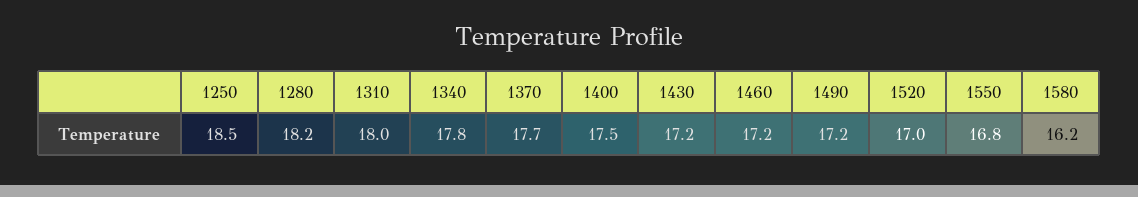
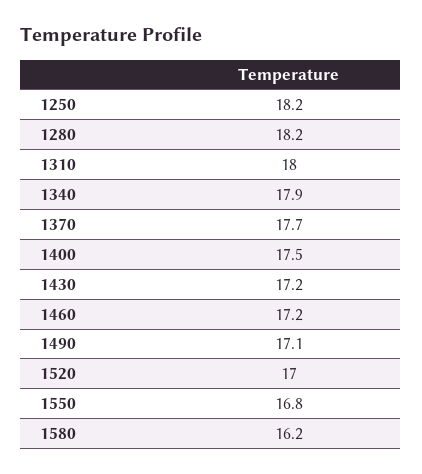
  {
-   "1250": 18.5,
+   "1250": 18.2,
    "1280": 18.2,
    "1310": 18,
-   "1340": 17.8,
+   "1340": 17.9,
    "1370": 17.7,
    "1400": 17.5,
    "1430": 17.2,
    "1460": 17.2,
-   "1490": 17.2,
+   "1490": 17.1,
    "1520": 17,
    "1550": 16.8,
    "1580": 16.2
  }

